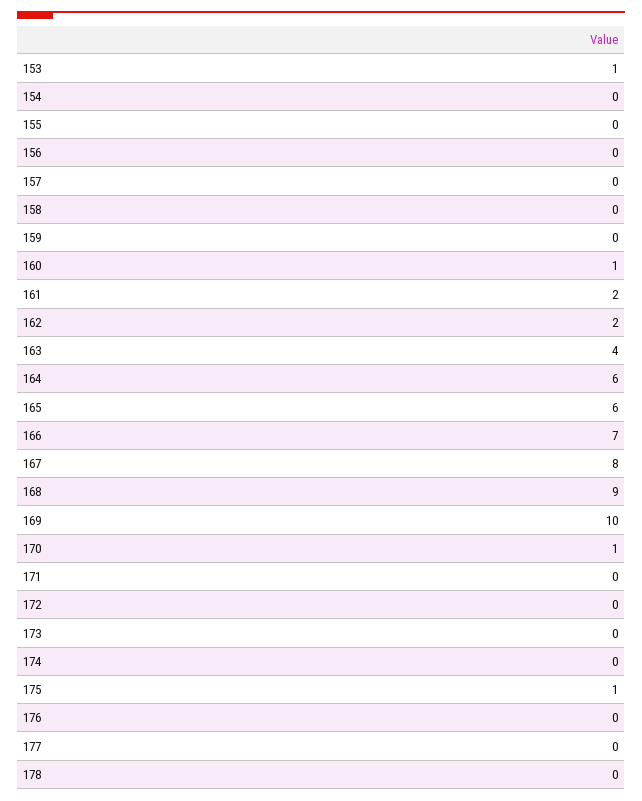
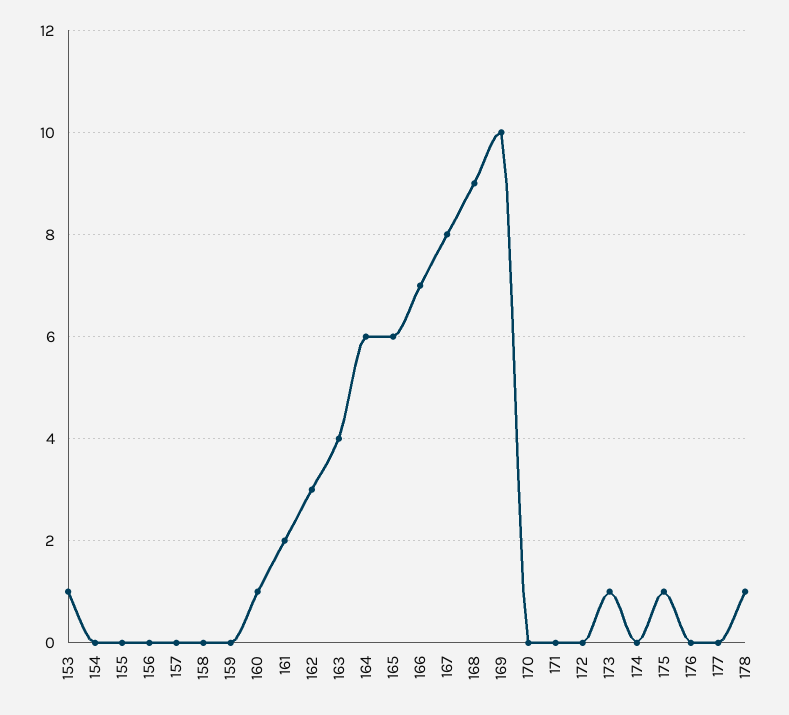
  {
    "153": 1,
    "154": 0,
    "155": 0,
    "156": 0,
    "157": 0,
    "158": 0,
    "159": 0,
    "160": 1,
    "161": 2,
-   "162": 2,
+   "162": 3,
    "163": 4,
    "164": 6,
    "165": 6,
    "166": 7,
    "167": 8,
    "168": 9,
    "169": 10,
-   "170": 1,
+   "170": 0,
    "171": 0,
    "172": 0,
-   "173": 0,
+   "173": 1,
    "174": 0,
    "175": 1,
    "176": 0,
    "177": 0,
-   "178": 0
+   "178": 1
  }

